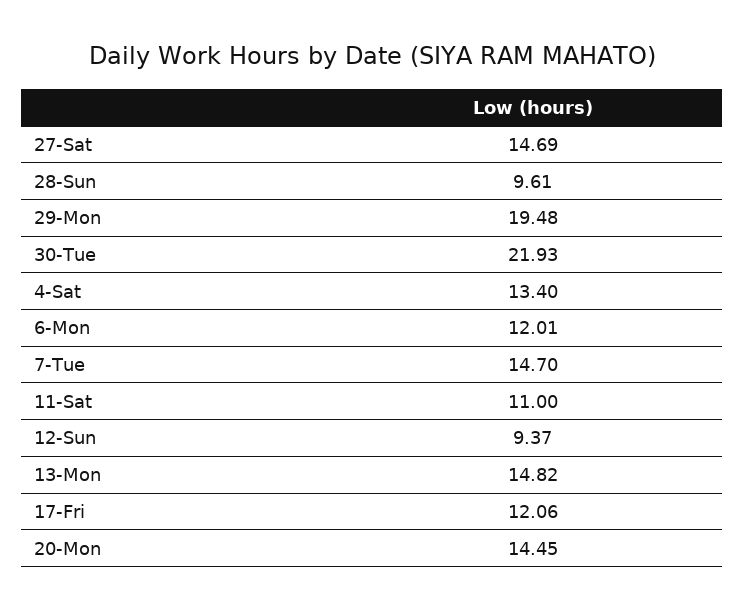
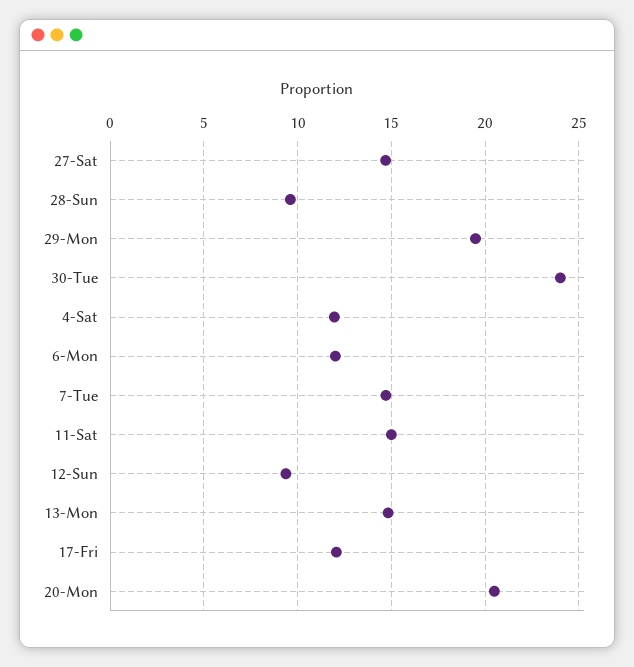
  {
    "27-Sat": 14.69,
    "28-Sun": 9.61,
    "29-Mon": 19.48,
-   "30-Tue": 21.93,
+   "30-Tue": 24,
-   "4-Sat": 13.4,
+   "4-Sat": 12,
    "6-Mon": 12.01,
    "7-Tue": 14.7,
-   "11-Sat": 11,
+   "11-Sat": 15,
    "12-Sun": 9.37,
    "13-Mon": 14.82,
    "17-Fri": 12.06,
-   "20-Mon": 14.45
+   "20-Mon": 20.5
  }

